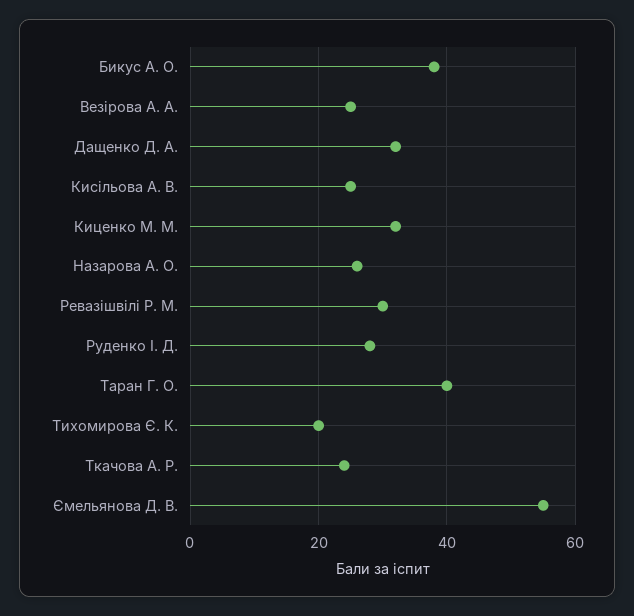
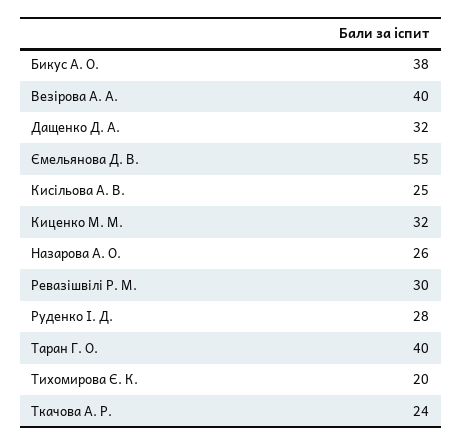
  {
    "Бикус А. О.": 38,
-   "Везірова А. А.": 25,
+   "Везірова А. А.": 40,
    "Дащенко Д. А.": 32,
    "Кисільова А. В.": 25,
    "Киценко М. М.": 32,
    "Назарова А. О.": 26,
    "Ревазішвілі Р. М.": 30,
    "Руденко І. Д.": 28,
    "Таран Г. О.": 40,
    "Тихомирова Є. К.": 20,
    "Ткачова А. Р.": 24,
    "Ємельянова Д. В.": 55
  }

